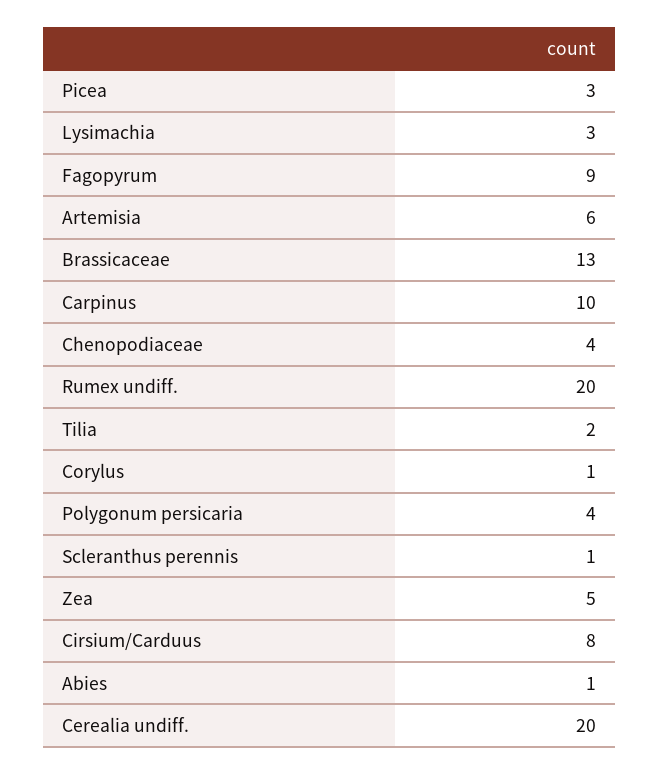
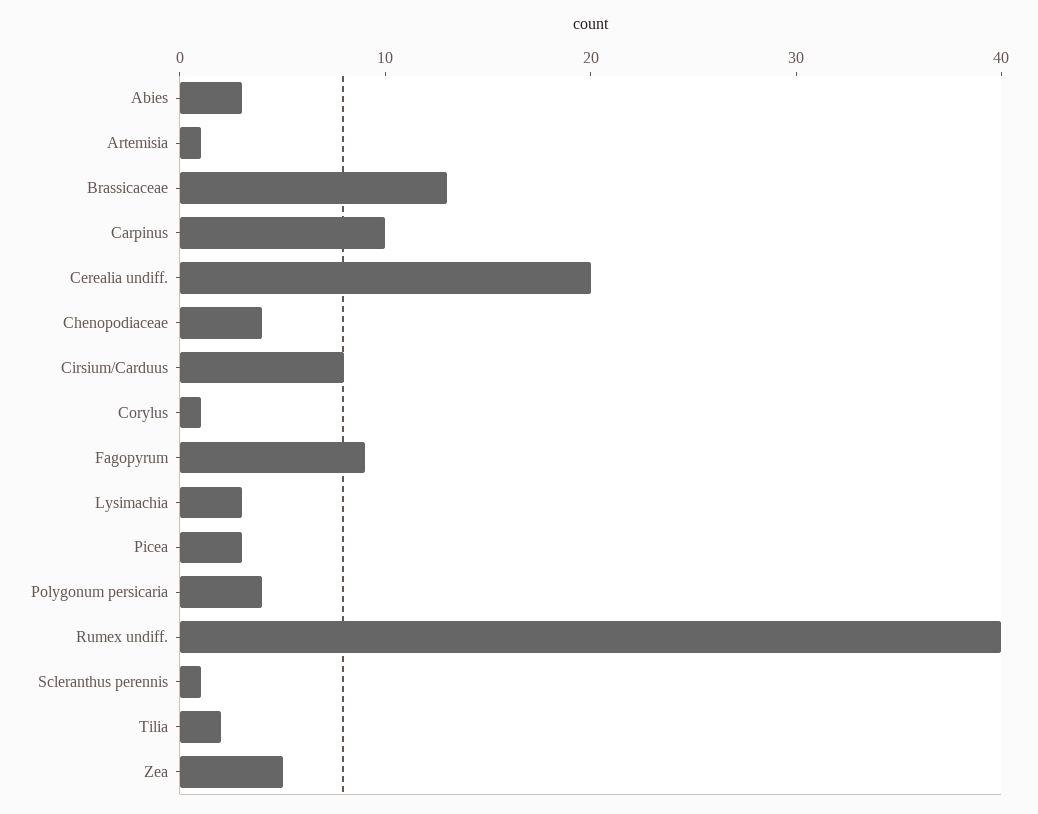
  {
    "Picea": 3,
    "Lysimachia": 3,
    "Fagopyrum": 9,
-   "Artemisia": 6,
+   "Artemisia": 1,
    "Brassicaceae": 13,
    "Carpinus": 10,
    "Chenopodiaceae": 4,
-   "Rumex undiff.": 20,
+   "Rumex undiff.": 40,
    "Tilia": 2,
    "Corylus": 1,
    "Polygonum persicaria": 4,
    "Scleranthus perennis": 1,
    "Zea": 5,
    "Cirsium/Carduus": 8,
-   "Abies": 1,
+   "Abies": 3,
    "Cerealia undiff.": 20
  }

